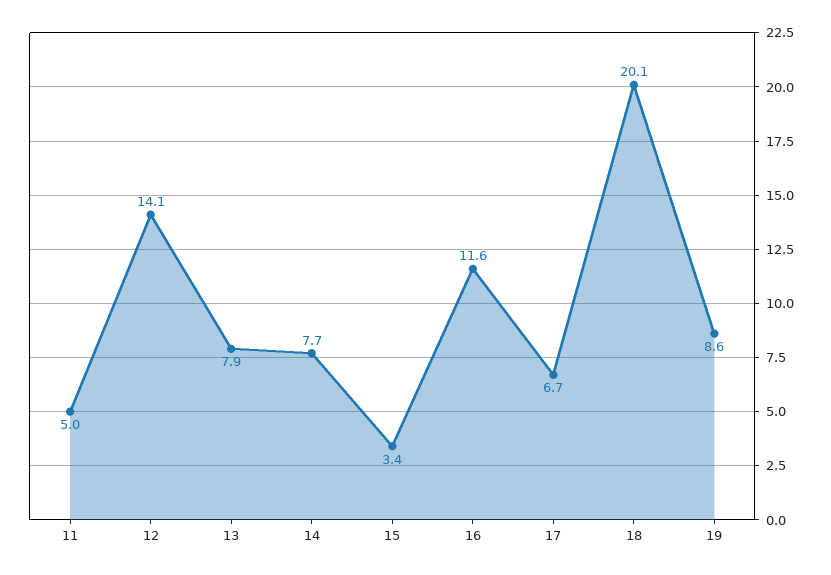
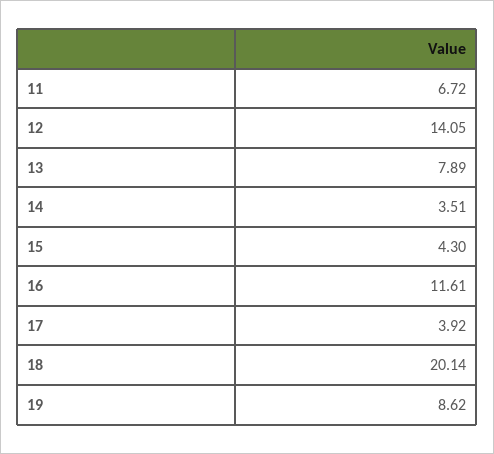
  {
-   "11": 5,
+   "11": 6.72,
    "12": 14.05,
    "13": 7.89,
-   "14": 7.7,
+   "14": 3.51,
-   "15": 3.4,
+   "15": 4.3,
    "16": 11.61,
-   "17": 6.7,
+   "17": 3.92,
    "18": 20.14,
    "19": 8.62
  }

